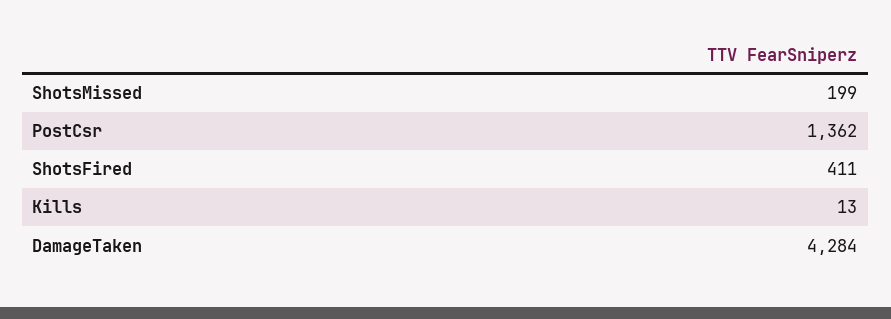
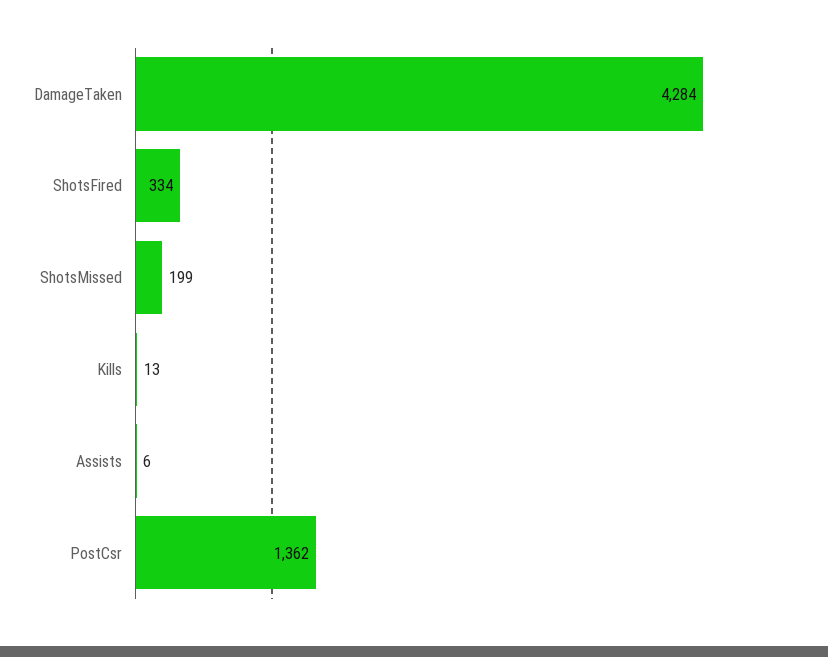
  {
    "ShotsMissed": 199,
    "PostCsr": 1362,
-   "ShotsFired": 411,
+   "ShotsFired": 334,
    "Kills": 13,
-   "DamageTaken": 4284
+   "DamageTaken": 4284,
+   "Assists": 6
  }

